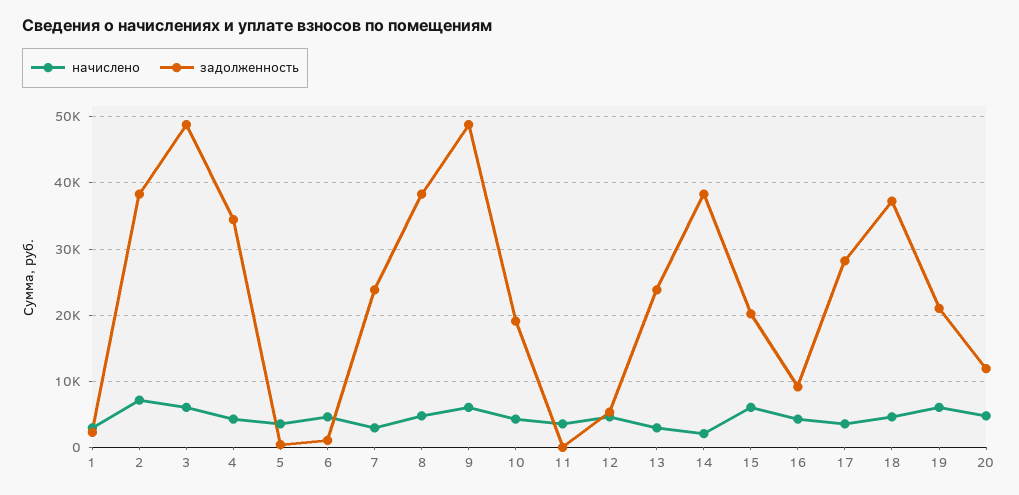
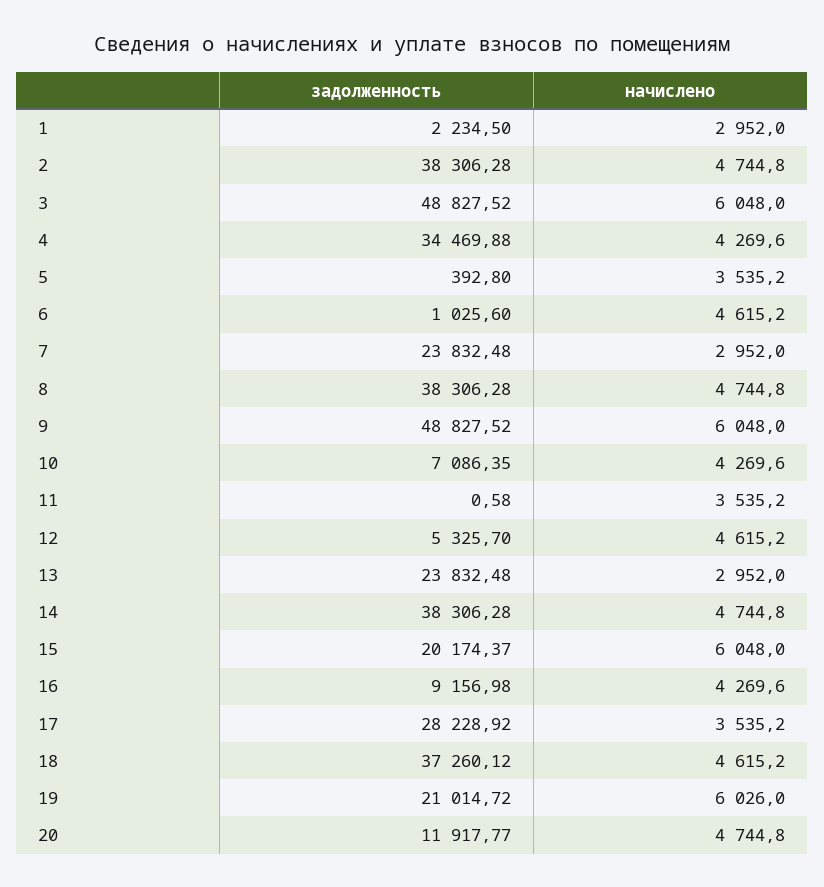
  {
    "начислено": {
      "1": 2952,
-     "2": 7000,
+     "2": 4744.8,
      "3": 6048,
      "4": 4269.6,
      "5": 3535.2,
      "6": 4615.2,
      "7": 2952,
      "8": 4744.8,
      "9": 6048,
      "10": 4269.6,
      "11": 3535.2,
      "12": 4615.2,
      "13": 2952,
-     "14": 2000,
+     "14": 4744.8,
      "15": 6048,
      "16": 4269.6,
      "17": 3535.2,
      "18": 4615.2,
      "19": 6026,
      "20": 4744.8
    },
    "задолженность": {
      "1": 2234.5,
      "2": 38306.28,
      "3": 48827.52,
      "4": 34469.88,
      "5": 392.8,
      "6": 1025.6,
      "7": 23832.48,
      "8": 38306.28,
      "9": 48827.52,
-     "10": 19000,
+     "10": 7086.35,
      "11": 0.58,
      "12": 5325.7,
      "13": 23832.48,
      "14": 38306.28,
      "15": 20174.37,
      "16": 9156.98,
      "17": 28228.92,
      "18": 37260.12,
      "19": 21014.72,
      "20": 11917.77
    }
  }

